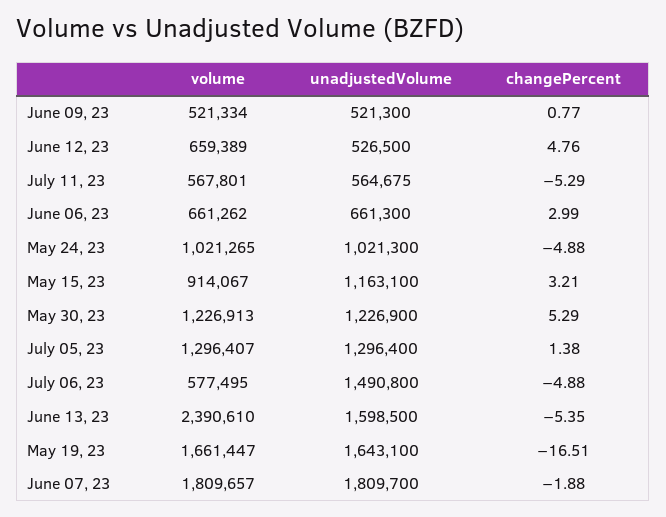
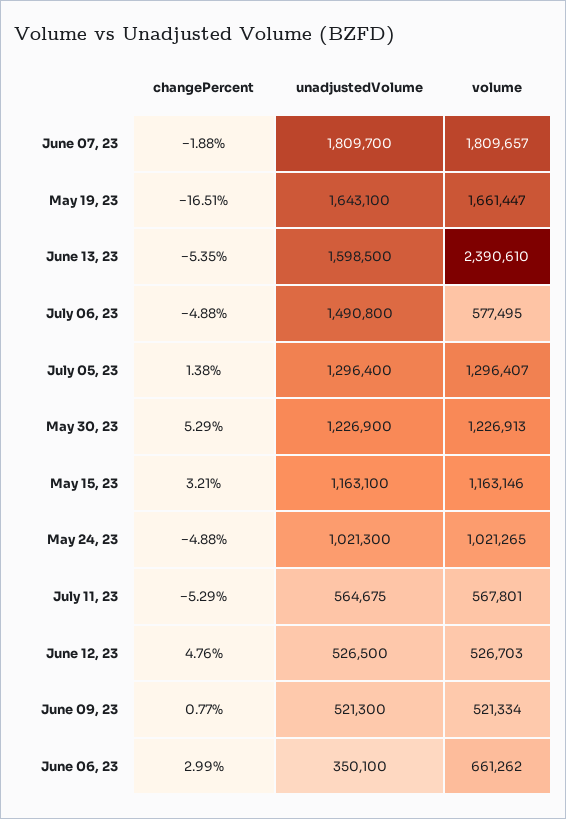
  {
    "volume": {
      "June 09, 23": 521334,
-     "June 12, 23": 659389,
+     "June 12, 23": 526703,
      "July 11, 23": 567801,
      "June 06, 23": 661262,
      "May 24, 23": 1021265,
-     "May 15, 23": 914067,
+     "May 15, 23": 1163146,
      "May 30, 23": 1226913,
      "July 05, 23": 1296407,
      "July 06, 23": 577495,
      "June 13, 23": 2390610,
      "May 19, 23": 1661447,
      "June 07, 23": 1809657
    },
    "unadjustedVolume": {
      "June 09, 23": 521300,
      "June 12, 23": 526500,
      "July 11, 23": 564675,
-     "June 06, 23": 661300,
+     "June 06, 23": 350100,
      "May 24, 23": 1021300,
      "May 15, 23": 1163100,
      "May 30, 23": 1226900,
      "July 05, 23": 1296400,
      "July 06, 23": 1490800,
      "June 13, 23": 1598500,
      "May 19, 23": 1643100,
      "June 07, 23": 1809700
    },
    "changePercent": {
      "June 09, 23": 0.77,
      "June 12, 23": 4.76,
      "July 11, 23": -5.29,
      "June 06, 23": 2.99,
      "May 24, 23": -4.88,
      "May 15, 23": 3.21,
      "May 30, 23": 5.29,
      "July 05, 23": 1.38,
      "July 06, 23": -4.88,
      "June 13, 23": -5.35,
      "May 19, 23": -16.51,
      "June 07, 23": -1.88
    }
  }

